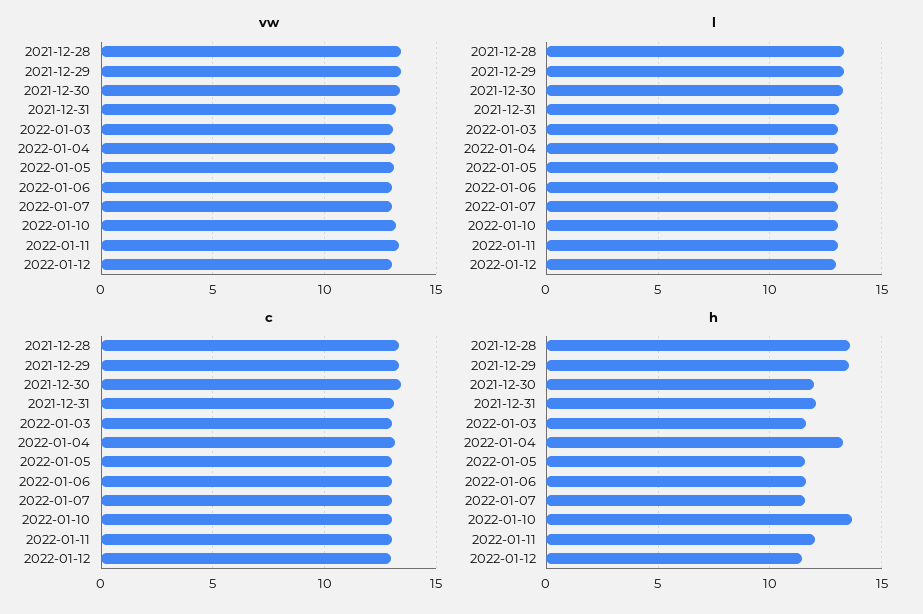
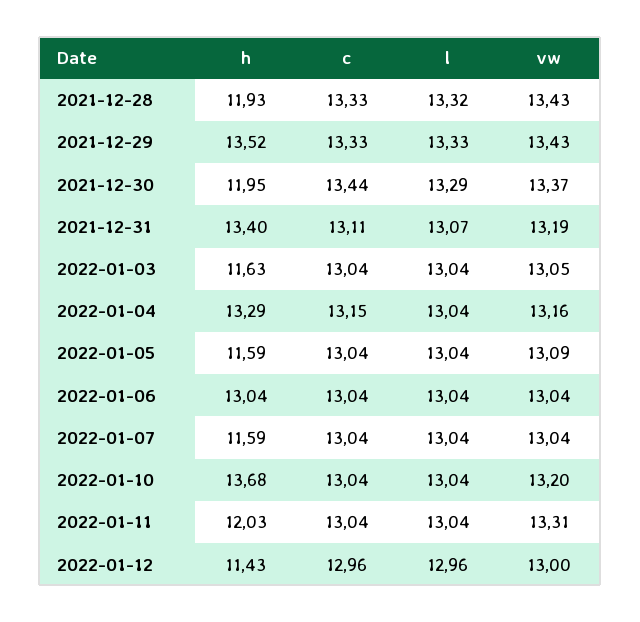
  {
    "vw": {
      "2021-12-28": 13.43,
      "2021-12-29": 13.43,
      "2021-12-30": 13.37,
      "2021-12-31": 13.19,
      "2022-01-03": 13.05,
      "2022-01-04": 13.16,
      "2022-01-05": 13.09,
      "2022-01-06": 13.04,
      "2022-01-07": 13.04,
      "2022-01-10": 13.2,
      "2022-01-11": 13.31,
      "2022-01-12": 13
    },
    "l": {
      "2021-12-28": 13.32,
      "2021-12-29": 13.33,
      "2021-12-30": 13.29,
      "2021-12-31": 13.07,
      "2022-01-03": 13.04,
      "2022-01-04": 13.04,
      "2022-01-05": 13.04,
      "2022-01-06": 13.04,
      "2022-01-07": 13.04,
      "2022-01-10": 13.04,
      "2022-01-11": 13.04,
      "2022-01-12": 12.96
    },
    "c": {
      "2021-12-28": 13.33,
      "2021-12-29": 13.33,
      "2021-12-30": 13.44,
      "2021-12-31": 13.11,
      "2022-01-03": 13.04,
      "2022-01-04": 13.15,
      "2022-01-05": 13.04,
      "2022-01-06": 13.04,
      "2022-01-07": 13.04,
      "2022-01-10": 13.04,
      "2022-01-11": 13.04,
      "2022-01-12": 12.96
    },
    "h": {
-     "2021-12-28": 13.5,
+     "2021-12-28": 11.93,
      "2021-12-29": 13.52,
      "2021-12-30": 11.95,
-     "2021-12-31": 12,
+     "2021-12-31": 13.4,
      "2022-01-03": 11.63,
      "2022-01-04": 13.29,
      "2022-01-05": 11.59,
-     "2022-01-06": 11.5,
+     "2022-01-06": 13.04,
      "2022-01-07": 11.59,
      "2022-01-10": 13.68,
      "2022-01-11": 12.03,
      "2022-01-12": 11.43
    }
  }

